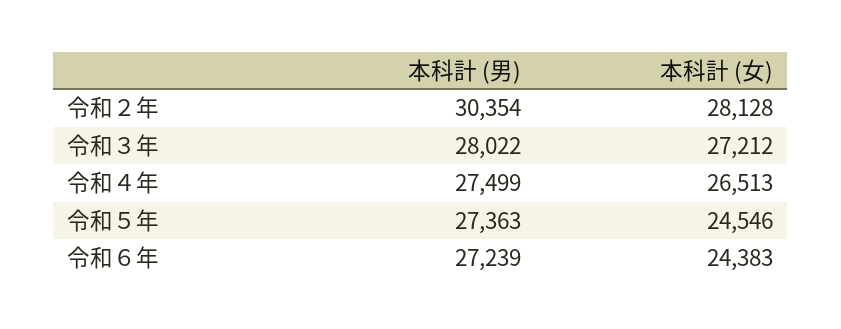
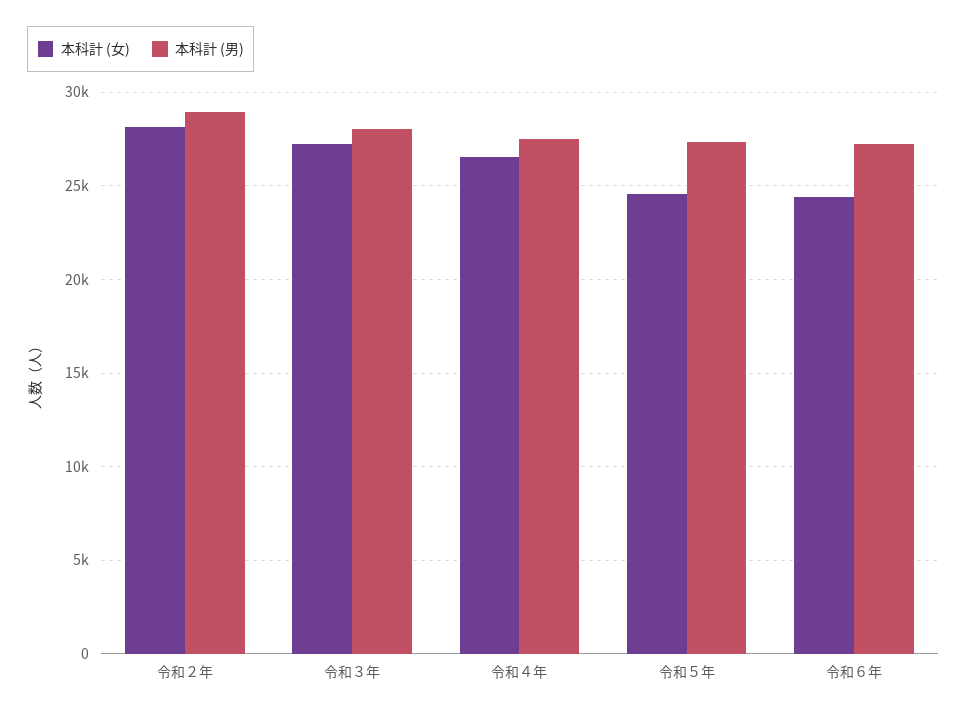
  {
    "本科計 (男)": {
-     "令和２年": 30354,
+     "令和２年": 29000,
      "令和３年": 28022,
      "令和４年": 27499,
      "令和５年": 27363,
      "令和６年": 27239
    },
    "本科計 (女)": {
      "令和２年": 28128,
      "令和３年": 27212,
      "令和４年": 26513,
      "令和５年": 24546,
      "令和６年": 24383
    }
  }

